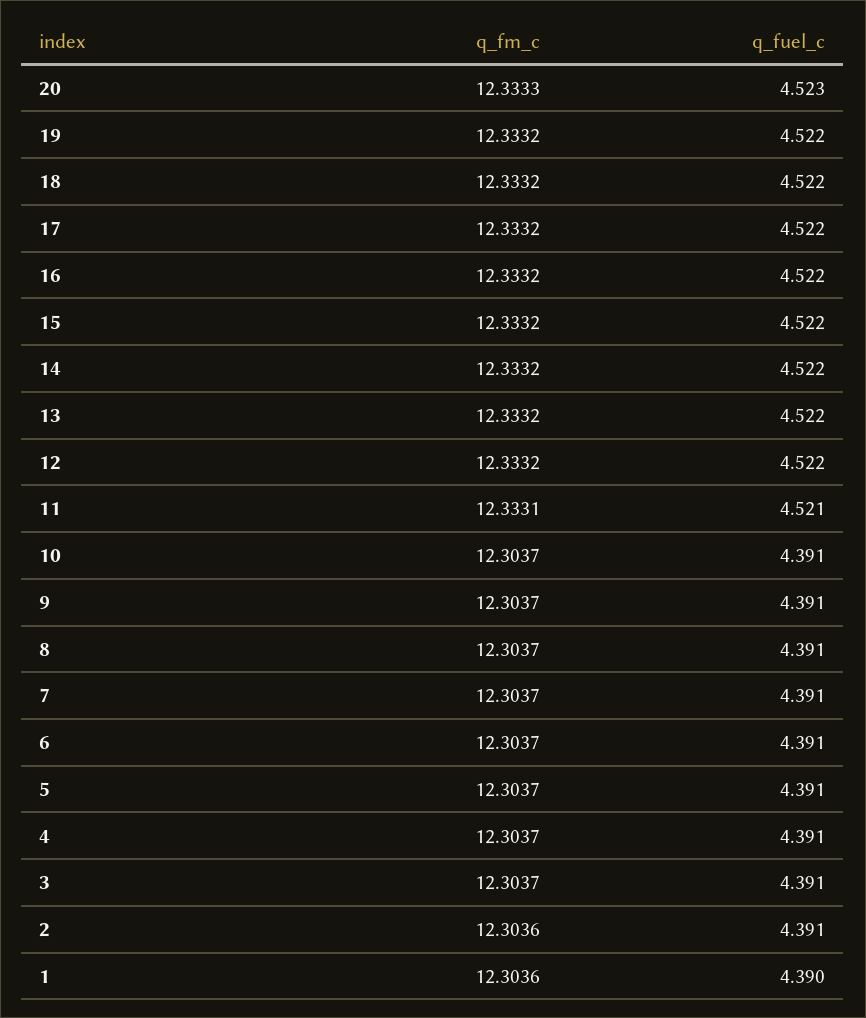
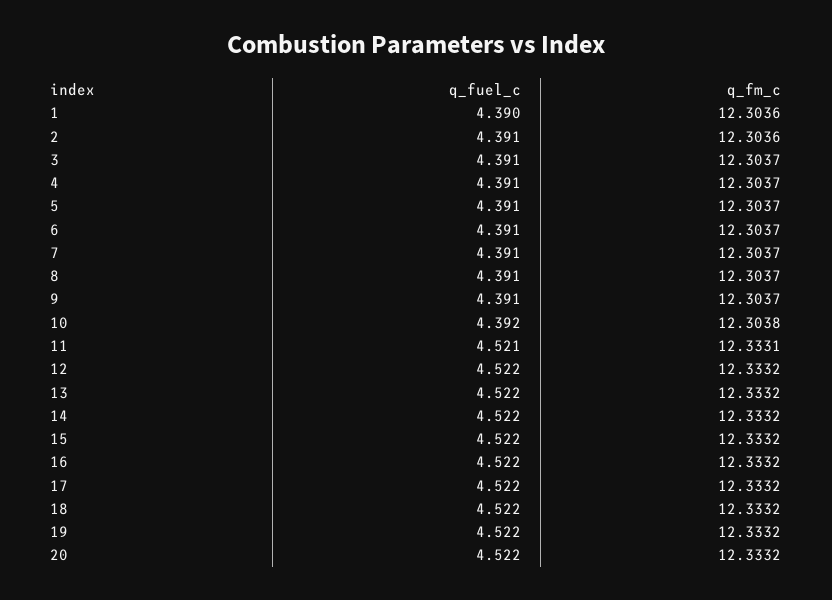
  {
    "q_fm_c": {
-     "20": 12.3333,
+     "20": 12.3332,
      "19": 12.3332,
      "18": 12.3332,
      "17": 12.3332,
      "16": 12.3332,
      "15": 12.3332,
      "14": 12.3332,
      "13": 12.3332,
      "12": 12.3332,
      "11": 12.3331,
-     "10": 12.3037,
+     "10": 12.3038,
      "9": 12.3037,
      "8": 12.3037,
      "7": 12.3037,
      "6": 12.3037,
      "5": 12.3037,
      "4": 12.3037,
      "3": 12.3037,
      "2": 12.3036,
      "1": 12.3036
    },
    "q_fuel_c": {
-     "20": 4.523,
+     "20": 4.522,
      "19": 4.522,
      "18": 4.522,
      "17": 4.522,
      "16": 4.522,
      "15": 4.522,
      "14": 4.522,
      "13": 4.522,
      "12": 4.522,
      "11": 4.521,
-     "10": 4.391,
+     "10": 4.392,
      "9": 4.391,
      "8": 4.391,
      "7": 4.391,
      "6": 4.391,
      "5": 4.391,
      "4": 4.391,
      "3": 4.391,
      "2": 4.391,
      "1": 4.39
    }
  }

